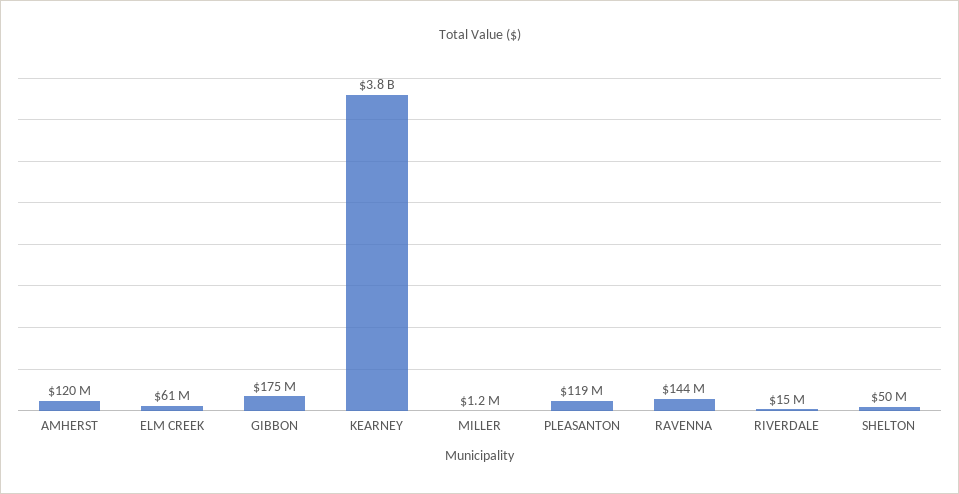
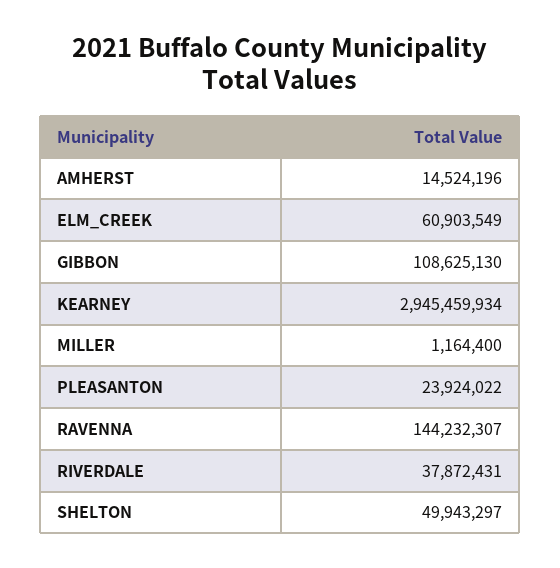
  {
-   "AMHERST": 120000000,
+   "AMHERST": 14524196,
    "ELM CREEK": 60903549,
-   "GIBBON": 175000000,
+   "GIBBON": 108625130,
-   "KEARNEY": 3800000000,
+   "KEARNEY": 2945459934,
    "MILLER": 1164400,
-   "PLEASANTON": 119000000,
+   "PLEASANTON": 23924022,
    "RAVENNA": 144232307,
-   "RIVERDALE": 15000000,
+   "RIVERDALE": 37872431,
    "SHELTON": 49943297
  }

